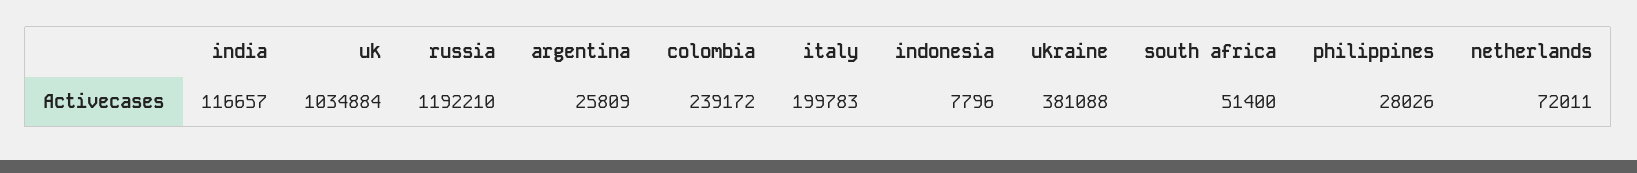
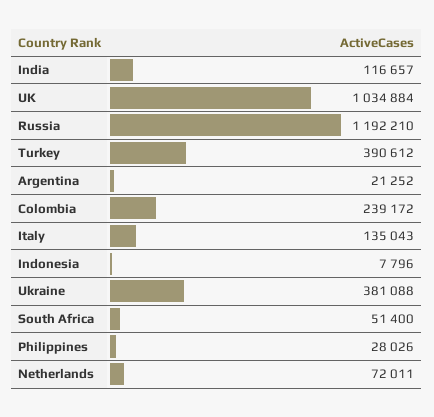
  {
    "india": 116657,
    "uk": 1034884,
    "russia": 1192210,
-   "argentina": 25809,
+   "argentina": 21252,
    "colombia": 239172,
-   "italy": 199783,
+   "italy": 135043,
    "indonesia": 7796,
    "ukraine": 381088,
    "south africa": 51400,
    "philippines": 28026,
-   "netherlands": 72011
+   "netherlands": 72011,
+   "Turkey": 390612
  }

